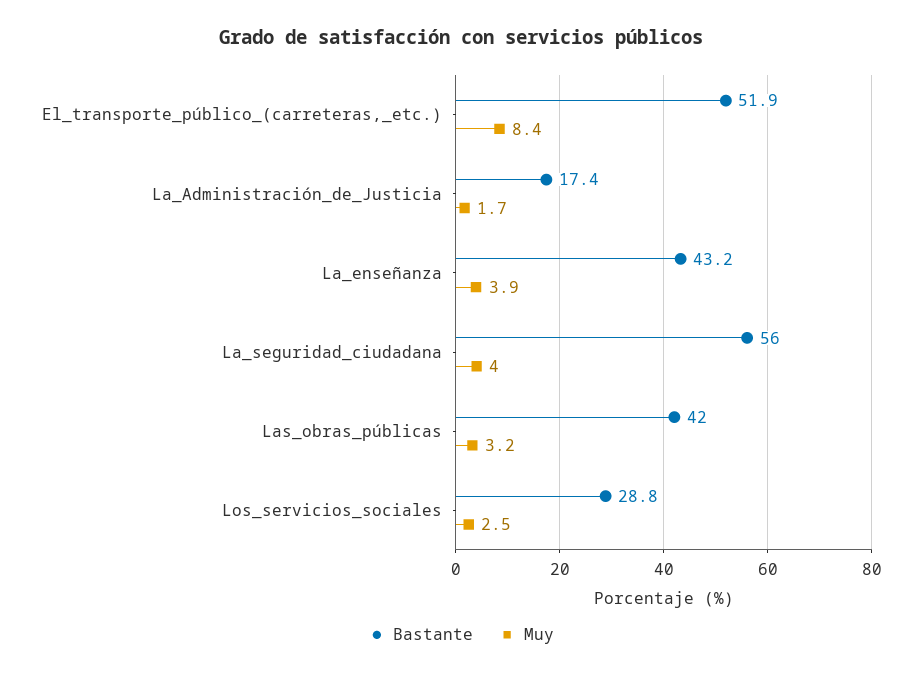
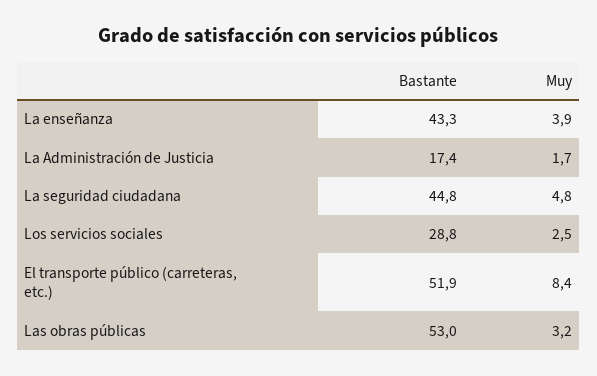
  {
    "Bastante": {
      "El_transporte_público_(carreteras,_etc.)": 51.9,
      "La_Administración_de_Justicia": 17.4,
-     "La_enseñanza": 43.2,
+     "La_enseñanza": 43.3,
-     "La_seguridad_ciudadana": 56,
+     "La_seguridad_ciudadana": 44.8,
-     "Las_obras_públicas": 42,
+     "Las_obras_públicas": 53,
      "Los_servicios_sociales": 28.8
    },
    "Muy": {
      "El_transporte_público_(carreteras,_etc.)": 8.4,
      "La_Administración_de_Justicia": 1.7,
      "La_enseñanza": 3.9,
-     "La_seguridad_ciudadana": 4,
+     "La_seguridad_ciudadana": 4.8,
      "Las_obras_públicas": 3.2,
      "Los_servicios_sociales": 2.5
    }
  }

